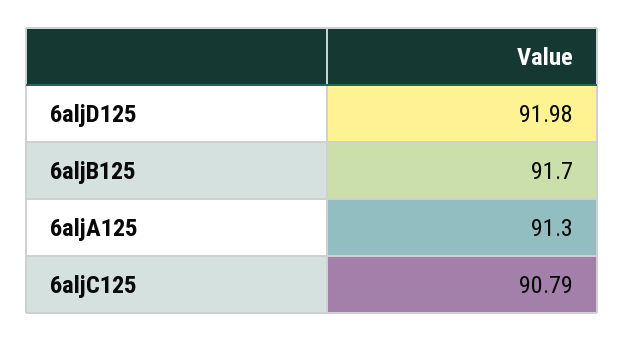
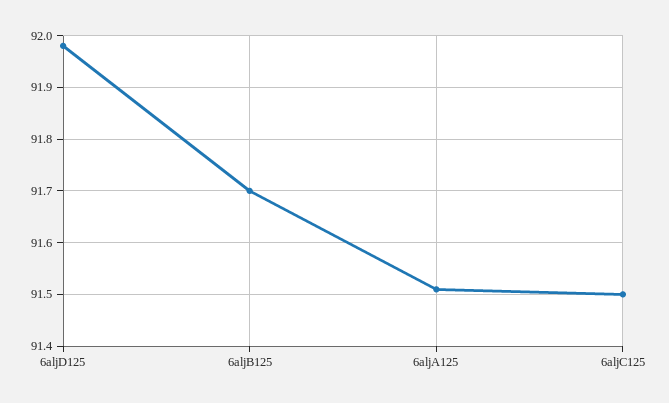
  {
    "6aljD125": 91.98,
    "6aljB125": 91.7,
-   "6aljA125": 91.3,
+   "6aljA125": 91.5,
-   "6aljC125": 90.79
+   "6aljC125": 91.5
  }

